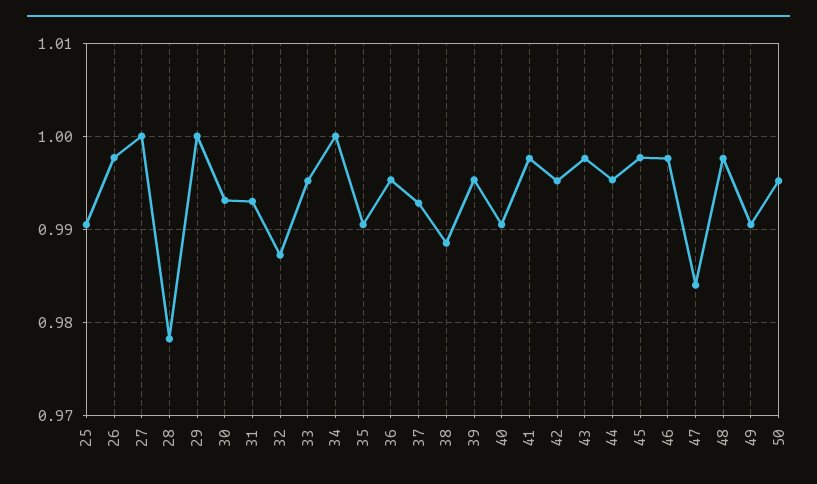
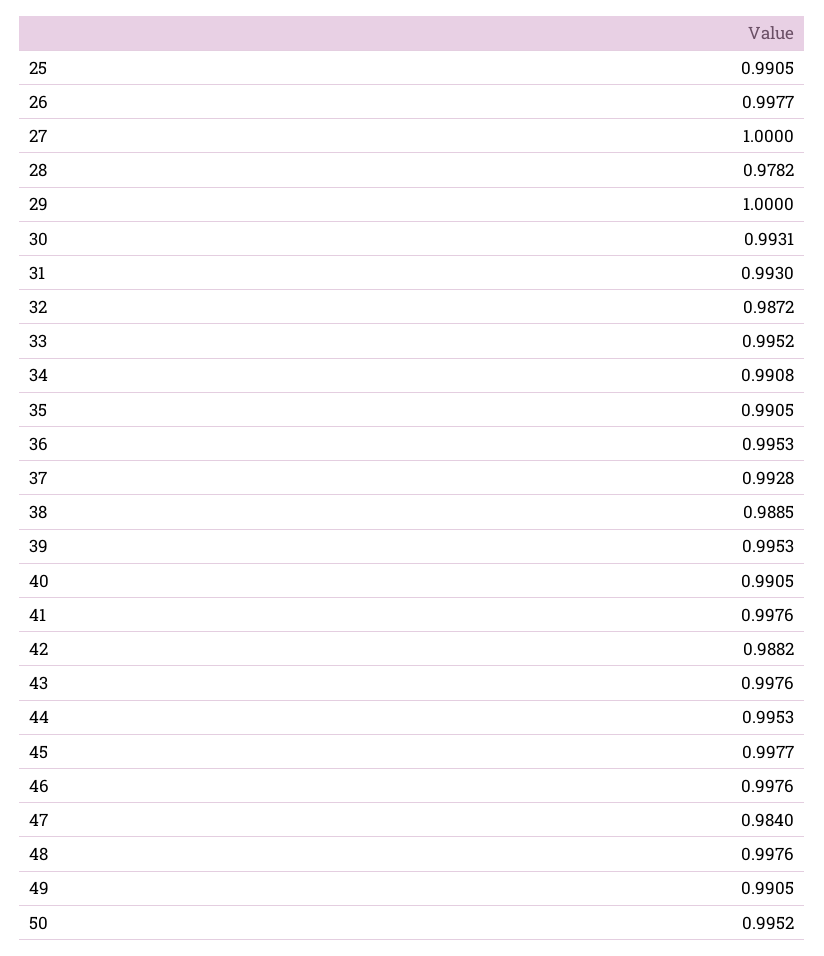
  {
    "25": 0.9905,
    "26": 0.9977,
    "27": 1,
    "28": 0.9782,
    "29": 1,
    "30": 0.9931,
    "31": 0.993,
    "32": 0.9872,
    "33": 0.9952,
-   "34": 1,
+   "34": 0.9908,
    "35": 0.9905,
    "36": 0.9953,
    "37": 0.9928,
    "38": 0.9885,
    "39": 0.9953,
    "40": 0.9905,
    "41": 0.9976,
-   "42": 0.995,
+   "42": 0.9882,
    "43": 0.9976,
    "44": 0.9953,
    "45": 0.9977,
    "46": 0.9976,
    "47": 0.984,
    "48": 0.9976,
    "49": 0.9905,
    "50": 0.9952
  }

